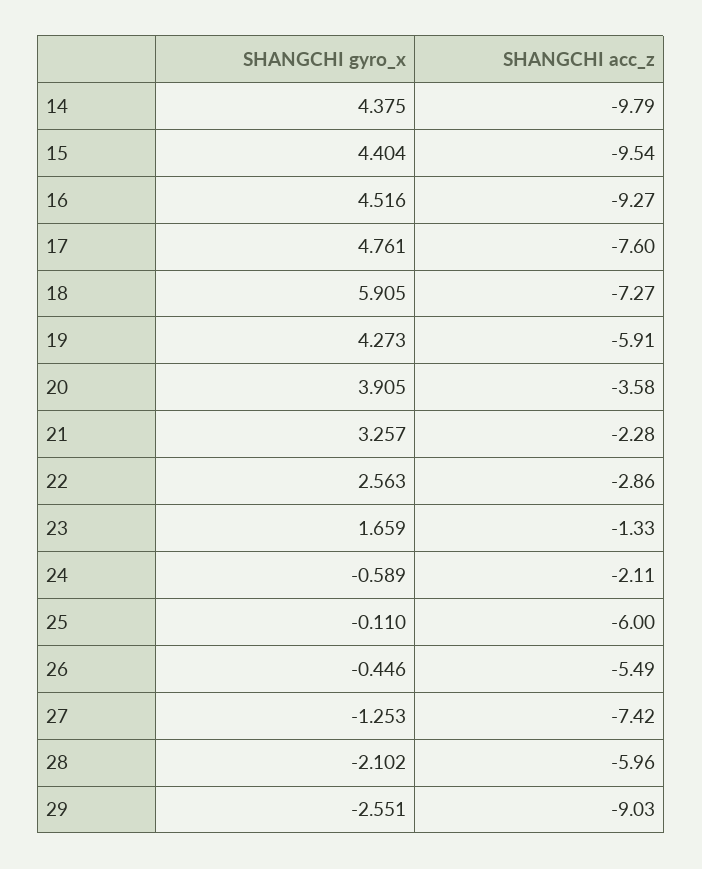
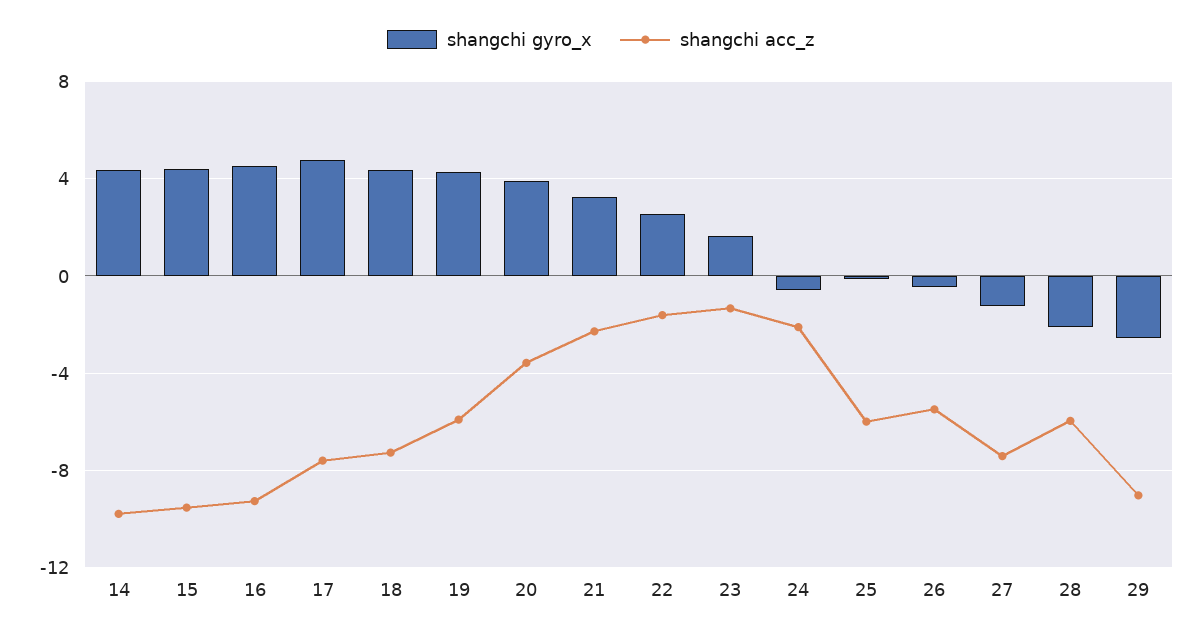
  {
    "SHANGCHI gyro_x": {
      "14": 4.375,
      "15": 4.404,
      "16": 4.516,
      "17": 4.761,
-     "18": 5.905,
+     "18": 4.5,
      "19": 4.273,
      "20": 3.905,
      "21": 3.257,
      "22": 2.563,
      "23": 1.659,
      "24": -0.589,
      "25": -0.11,
      "26": -0.446,
      "27": -1.253,
      "28": -2.102,
      "29": -2.551
    },
    "SHANGCHI acc_z": {
      "14": -9.79,
      "15": -9.54,
      "16": -9.27,
      "17": -7.6,
      "18": -7.27,
      "19": -5.91,
      "20": -3.58,
      "21": -2.28,
-     "22": -2.86,
+     "22": -1.5,
      "23": -1.33,
      "24": -2.11,
      "25": -6,
      "26": -5.49,
      "27": -7.42,
      "28": -5.96,
      "29": -9.03
    }
  }

